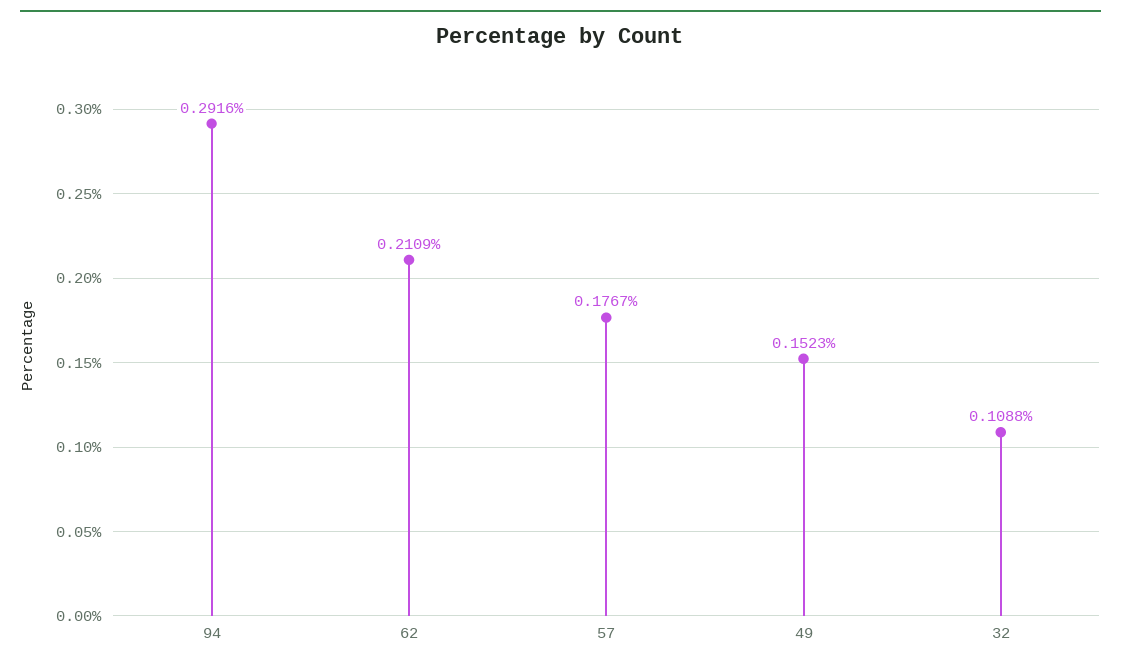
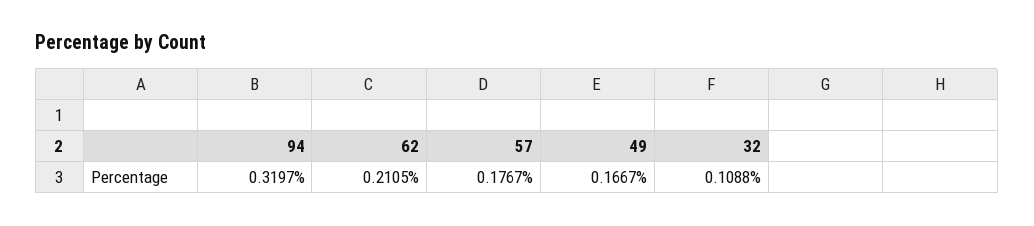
  {
-   "94": 0.2916,
+   "94": 0.3197,
-   "62": 0.2109,
+   "62": 0.2105,
    "57": 0.1767,
-   "49": 0.1523,
+   "49": 0.1667,
    "32": 0.1088
  }

